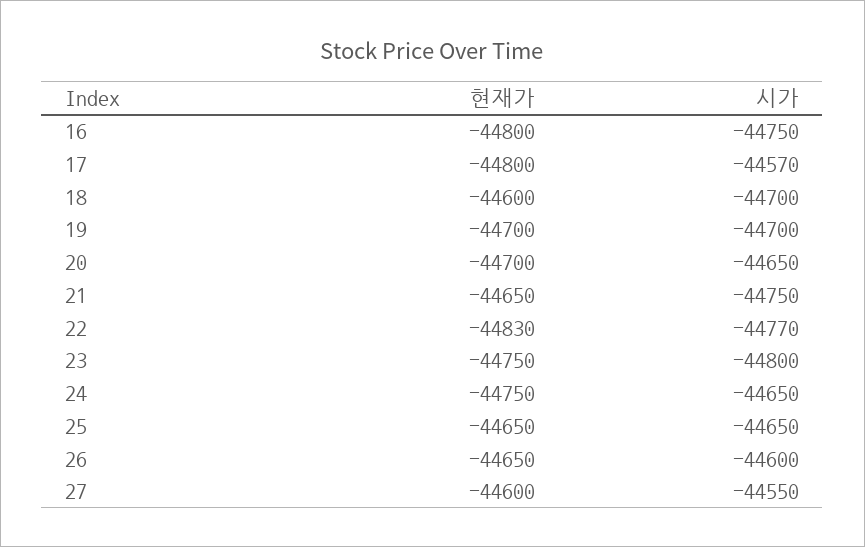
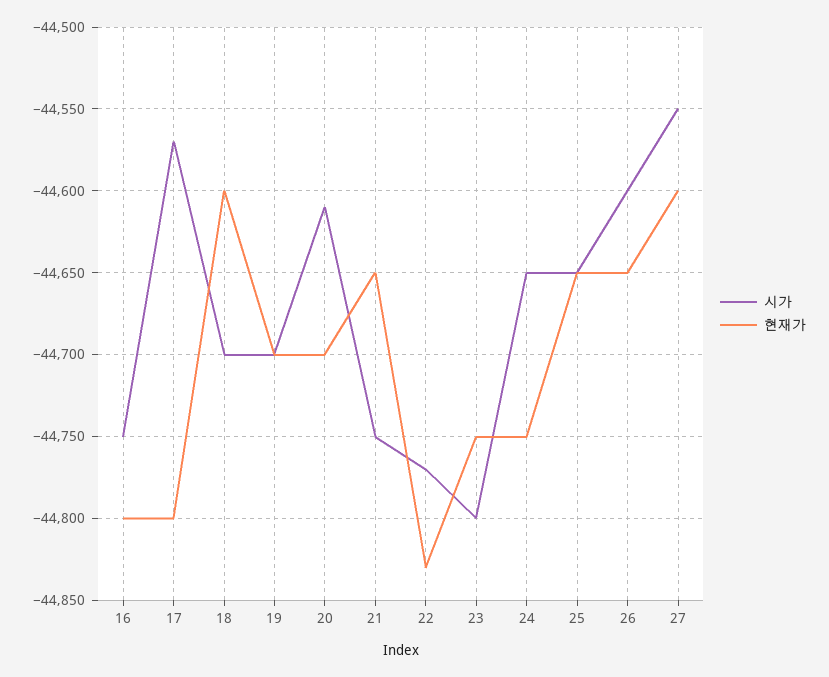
  {
    "현재가": {
      "16": -44800,
      "17": -44800,
      "18": -44600,
      "19": -44700,
      "20": -44700,
      "21": -44650,
      "22": -44830,
      "23": -44750,
      "24": -44750,
      "25": -44650,
      "26": -44650,
      "27": -44600
    },
    "시가": {
      "16": -44750,
      "17": -44570,
      "18": -44700,
      "19": -44700,
-     "20": -44650,
+     "20": -44610,
      "21": -44750,
      "22": -44770,
      "23": -44800,
      "24": -44650,
      "25": -44650,
      "26": -44600,
      "27": -44550
    }
  }

